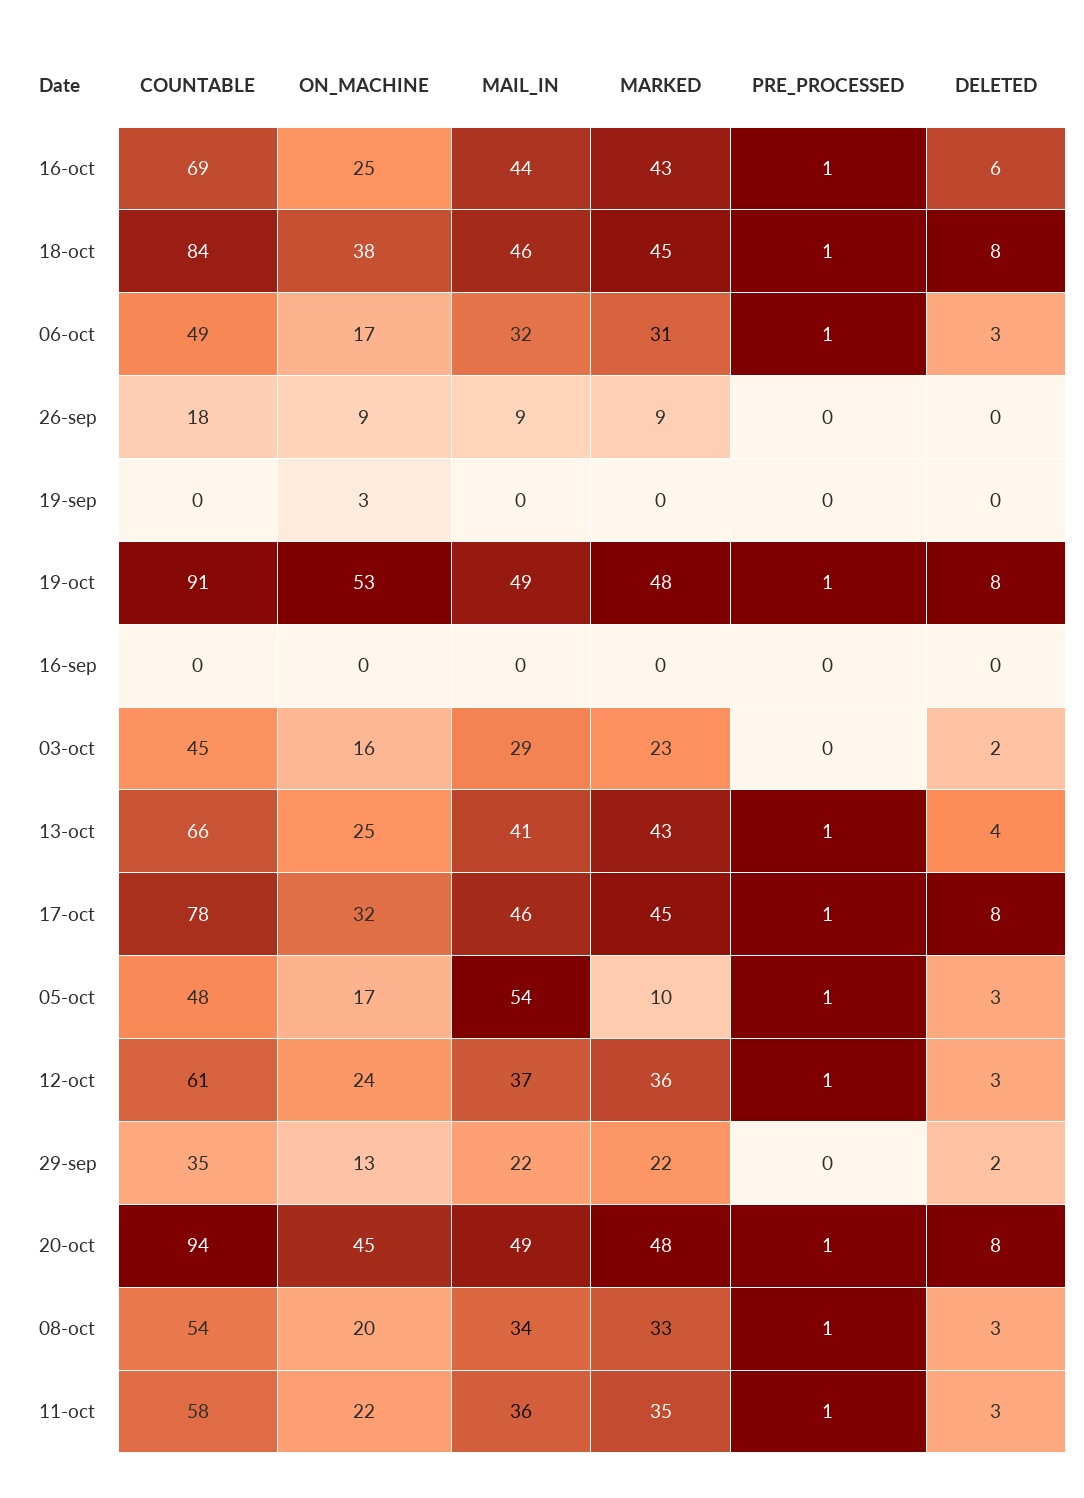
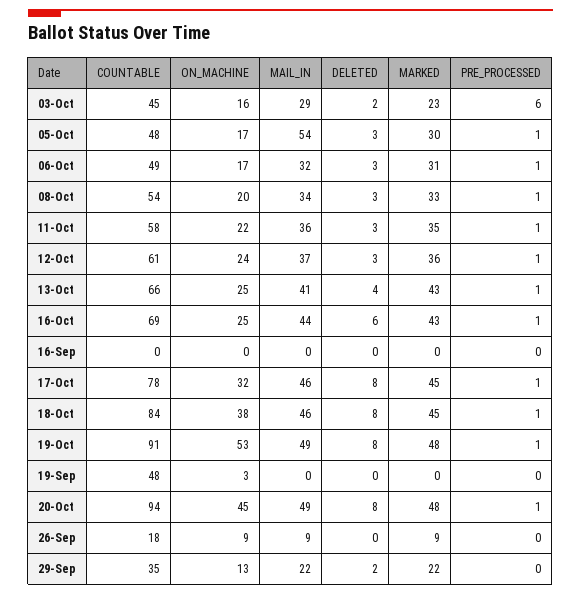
  {
    "COUNTABLE": {
      "16-oct": 69,
      "18-oct": 84,
      "06-oct": 49,
      "26-sep": 18,
-     "19-sep": 0,
+     "19-sep": 48,
      "19-oct": 91,
      "16-sep": 0,
      "03-oct": 45,
      "13-oct": 66,
      "17-oct": 78,
      "05-oct": 48,
      "12-oct": 61,
      "29-sep": 35,
      "20-oct": 94,
      "08-oct": 54,
      "11-oct": 58
    },
    "ON_MACHINE": {
      "16-oct": 25,
      "18-oct": 38,
      "06-oct": 17,
      "26-sep": 9,
      "19-sep": 3,
      "19-oct": 53,
      "16-sep": 0,
      "03-oct": 16,
      "13-oct": 25,
      "17-oct": 32,
      "05-oct": 17,
      "12-oct": 24,
      "29-sep": 13,
      "20-oct": 45,
      "08-oct": 20,
      "11-oct": 22
    },
    "MAIL_IN": {
      "16-oct": 44,
      "18-oct": 46,
      "06-oct": 32,
      "26-sep": 9,
      "19-sep": 0,
      "19-oct": 49,
      "16-sep": 0,
      "03-oct": 29,
      "13-oct": 41,
      "17-oct": 46,
      "05-oct": 54,
      "12-oct": 37,
      "29-sep": 22,
      "20-oct": 49,
      "08-oct": 34,
      "11-oct": 36
    },
    "MARKED": {
      "16-oct": 43,
      "18-oct": 45,
      "06-oct": 31,
      "26-sep": 9,
      "19-sep": 0,
      "19-oct": 48,
      "16-sep": 0,
      "03-oct": 23,
      "13-oct": 43,
      "17-oct": 45,
-     "05-oct": 10,
+     "05-oct": 30,
      "12-oct": 36,
      "29-sep": 22,
      "20-oct": 48,
      "08-oct": 33,
      "11-oct": 35
    },
    "PRE_PROCESSED": {
      "16-oct": 1,
      "18-oct": 1,
      "06-oct": 1,
      "26-sep": 0,
      "19-sep": 0,
      "19-oct": 1,
      "16-sep": 0,
-     "03-oct": 0,
+     "03-oct": 6,
      "13-oct": 1,
      "17-oct": 1,
      "05-oct": 1,
      "12-oct": 1,
      "29-sep": 0,
      "20-oct": 1,
      "08-oct": 1,
      "11-oct": 1
    },
    "DELETED": {
      "16-oct": 6,
      "18-oct": 8,
      "06-oct": 3,
      "26-sep": 0,
      "19-sep": 0,
      "19-oct": 8,
      "16-sep": 0,
      "03-oct": 2,
      "13-oct": 4,
      "17-oct": 8,
      "05-oct": 3,
      "12-oct": 3,
      "29-sep": 2,
      "20-oct": 8,
      "08-oct": 3,
      "11-oct": 3
    }
  }

